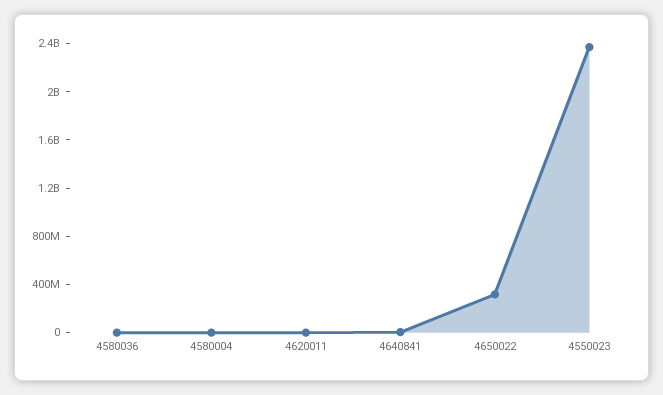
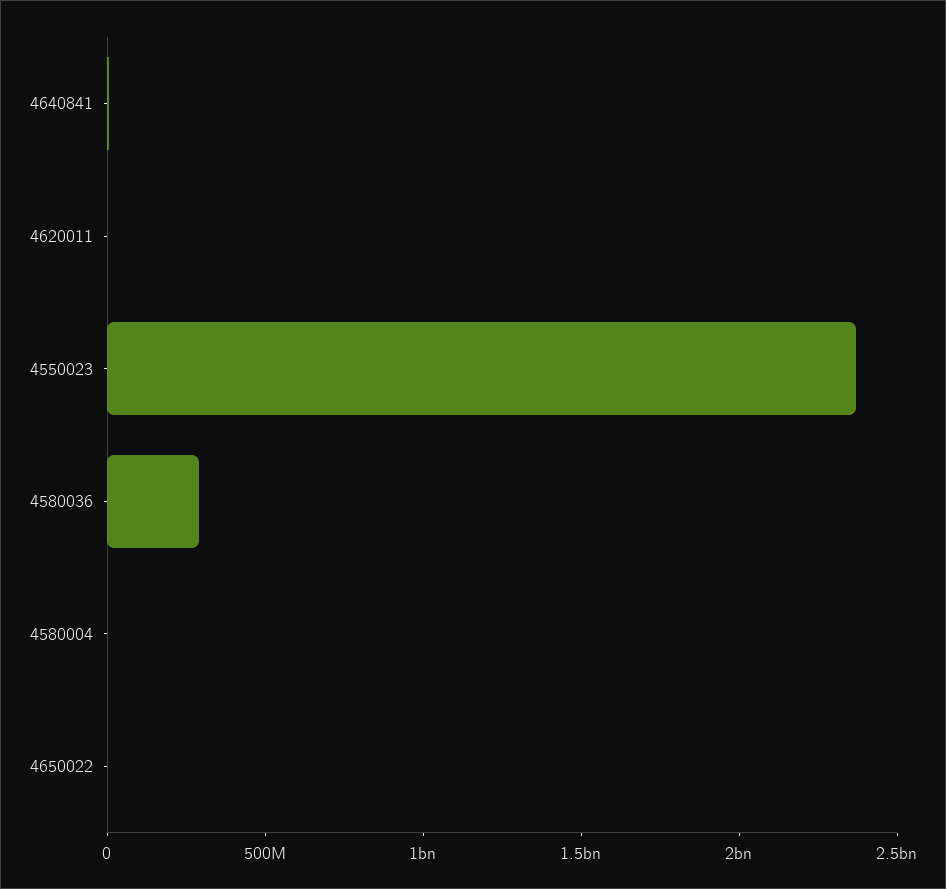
  {
-   "4580036": 0,
+   "4580036": 300000000,
    "4580004": 0,
    "4620011": 0,
    "4640841": 0,
-   "4650022": 300000000,
+   "4650022": 0,
    "4550023": 2400000000
  }

